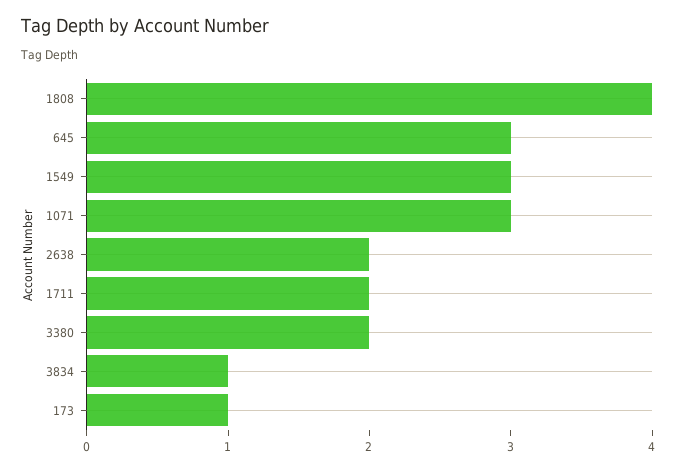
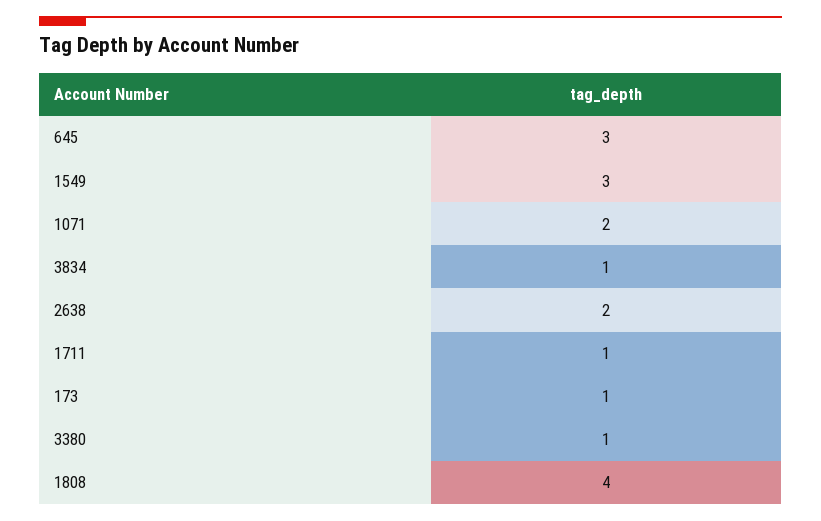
  {
    "1808": 4,
    "645": 3,
    "1549": 3,
-   "1071": 3,
+   "1071": 2,
    "2638": 2,
-   "1711": 2,
+   "1711": 1,
-   "3380": 2,
+   "3380": 1,
    "3834": 1,
    "173": 1
  }

